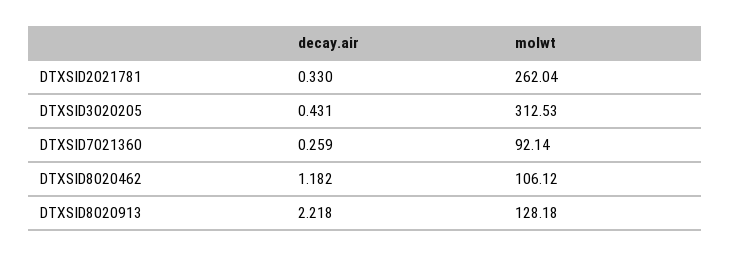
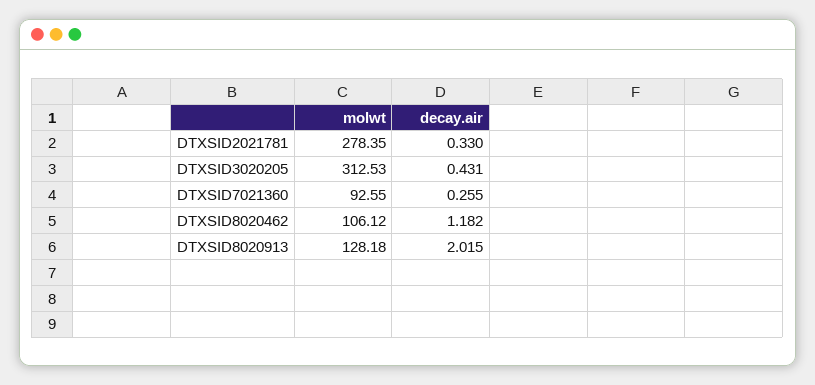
  {
    "decay.air": {
      "DTXSID2021781": 0.33,
      "DTXSID3020205": 0.431,
-     "DTXSID7021360": 0.259,
+     "DTXSID7021360": 0.255,
      "DTXSID8020462": 1.182,
-     "DTXSID8020913": 2.218
+     "DTXSID8020913": 2.015
    },
    "molwt": {
-     "DTXSID2021781": 262.04,
+     "DTXSID2021781": 278.35,
      "DTXSID3020205": 312.53,
-     "DTXSID7021360": 92.14,
+     "DTXSID7021360": 92.55,
      "DTXSID8020462": 106.12,
      "DTXSID8020913": 128.18
    }
  }

